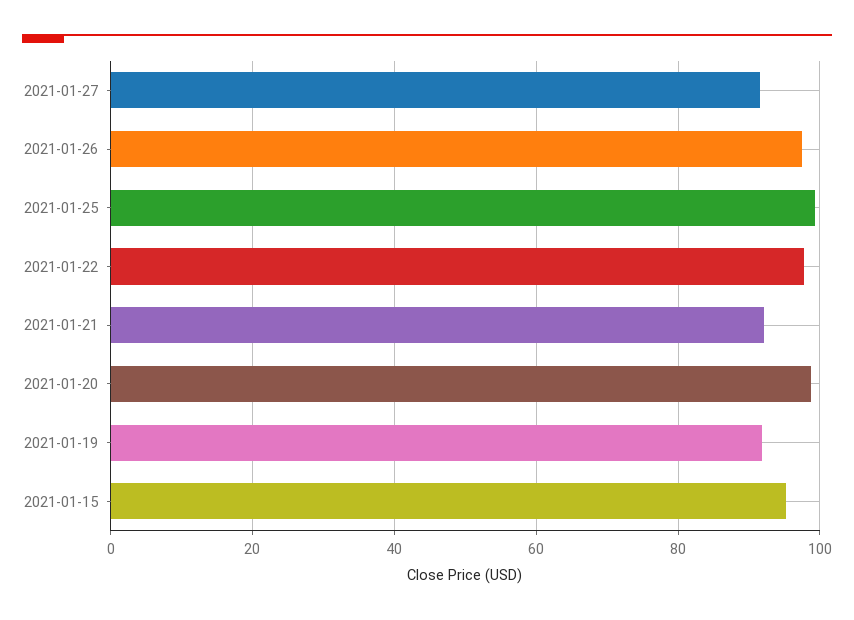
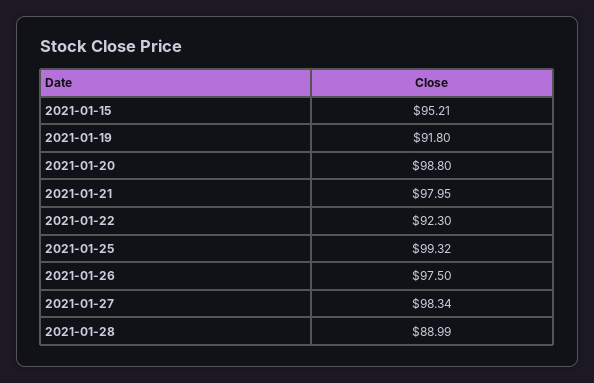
  {
-   "2021-01-27": 92,
+   "2021-01-27": 98.34,
    "2021-01-26": 97.5,
    "2021-01-25": 99.32,
-   "2021-01-22": 98,
+   "2021-01-22": 92.3,
-   "2021-01-21": 92,
+   "2021-01-21": 97.95,
    "2021-01-20": 98.8,
    "2021-01-19": 91.8,
-   "2021-01-15": 95.21
+   "2021-01-15": 95.21,
+   "2021-01-28": 88.99
  }

